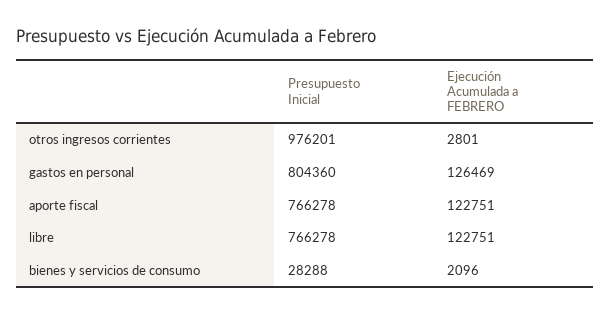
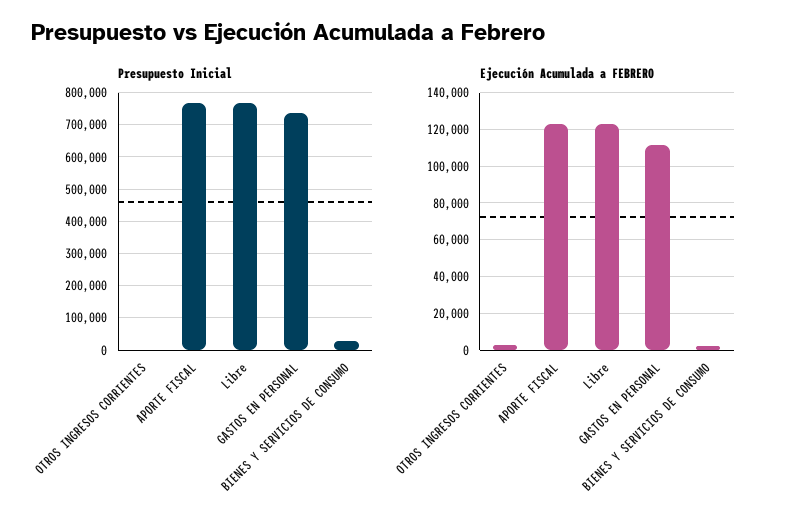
  {
    "Presupuesto Inicial": {
-     "otros ingresos corrientes": 976201,
+     "otros ingresos corrientes": 0,
-     "gastos en personal": 804360,
+     "gastos en personal": 740000,
      "aporte fiscal": 766278,
      "libre": 766278,
      "bienes y servicios de consumo": 28288
    },
    "Ejecución Acumulada a FEBRERO": {
      "otros ingresos corrientes": 2801,
-     "gastos en personal": 126469,
+     "gastos en personal": 110000,
      "aporte fiscal": 122751,
      "libre": 122751,
      "bienes y servicios de consumo": 2096
    }
  }

